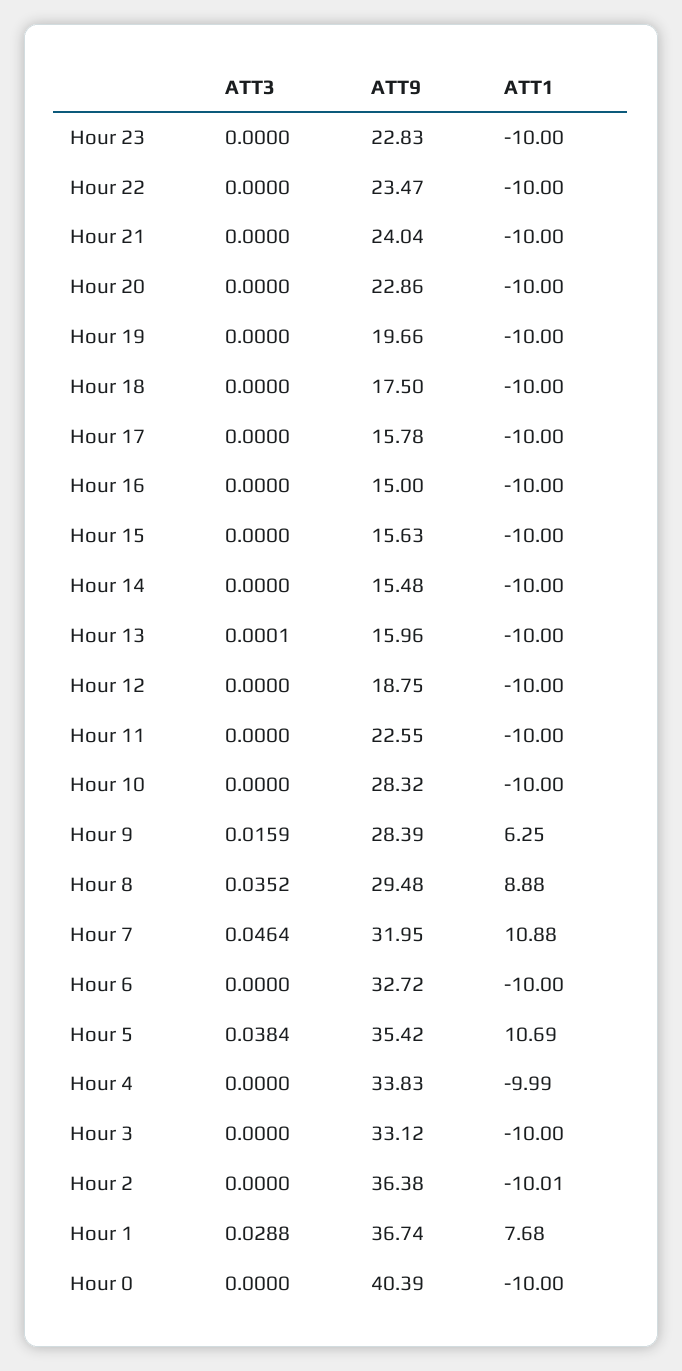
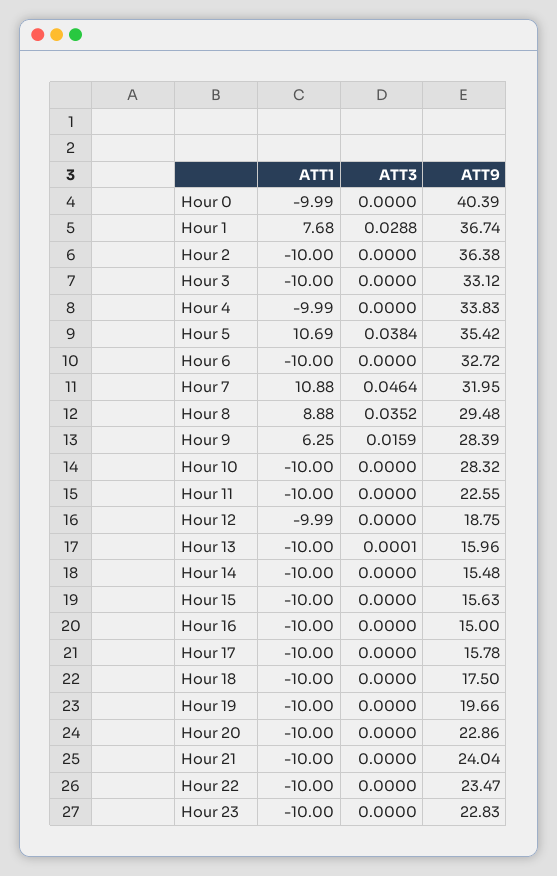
  {
    "ATT3": {
      "Hour 23": 0,
      "Hour 22": 0,
      "Hour 21": 0,
      "Hour 20": 0,
      "Hour 19": 0,
      "Hour 18": 0,
      "Hour 17": 0,
      "Hour 16": 0,
      "Hour 15": 0,
      "Hour 14": 0,
      "Hour 13": 0.0001,
      "Hour 12": 0,
      "Hour 11": 0,
      "Hour 10": 0,
      "Hour 9": 0.0159,
      "Hour 8": 0.0352,
      "Hour 7": 0.0464,
      "Hour 6": 0,
      "Hour 5": 0.0384,
      "Hour 4": 0,
      "Hour 3": 0,
      "Hour 2": 0,
      "Hour 1": 0.0288,
      "Hour 0": 0
    },
    "ATT9": {
      "Hour 23": 22.83,
      "Hour 22": 23.47,
      "Hour 21": 24.04,
      "Hour 20": 22.86,
      "Hour 19": 19.66,
      "Hour 18": 17.5,
      "Hour 17": 15.78,
      "Hour 16": 15,
      "Hour 15": 15.63,
      "Hour 14": 15.48,
      "Hour 13": 15.96,
      "Hour 12": 18.75,
      "Hour 11": 22.55,
      "Hour 10": 28.32,
      "Hour 9": 28.39,
      "Hour 8": 29.48,
      "Hour 7": 31.95,
      "Hour 6": 32.72,
      "Hour 5": 35.42,
      "Hour 4": 33.83,
      "Hour 3": 33.12,
      "Hour 2": 36.38,
      "Hour 1": 36.74,
      "Hour 0": 40.39
    },
    "ATT1": {
      "Hour 23": -10,
      "Hour 22": -10,
      "Hour 21": -10,
      "Hour 20": -10,
      "Hour 19": -10,
      "Hour 18": -10,
      "Hour 17": -10,
      "Hour 16": -10,
      "Hour 15": -10,
      "Hour 14": -10,
      "Hour 13": -10,
-     "Hour 12": -10,
+     "Hour 12": -9.99,
      "Hour 11": -10,
      "Hour 10": -10,
      "Hour 9": 6.25,
      "Hour 8": 8.88,
      "Hour 7": 10.88,
      "Hour 6": -10,
      "Hour 5": 10.69,
      "Hour 4": -9.99,
      "Hour 3": -10,
-     "Hour 2": -10.01,
+     "Hour 2": -10,
      "Hour 1": 7.68,
-     "Hour 0": -10
+     "Hour 0": -9.99
    }
  }

